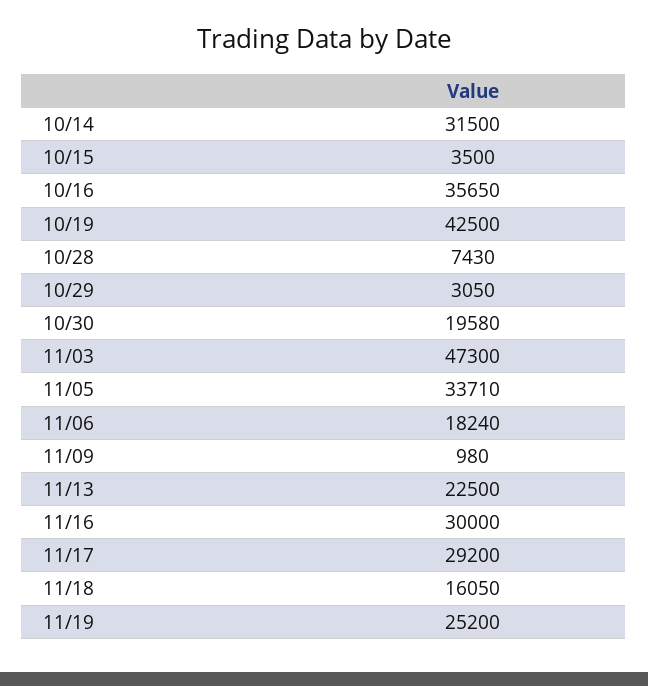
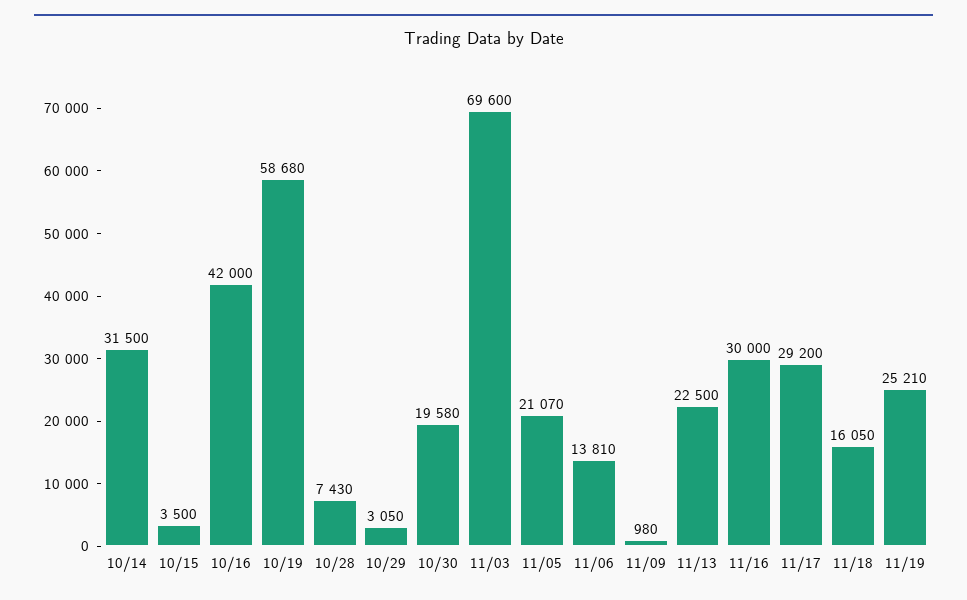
  {
    "10/14": 31500,
    "10/15": 3500,
-   "10/16": 35650,
+   "10/16": 42000,
-   "10/19": 42500,
+   "10/19": 58680,
    "10/28": 7430,
    "10/29": 3050,
    "10/30": 19580,
-   "11/03": 47300,
+   "11/03": 69600,
-   "11/05": 33710,
+   "11/05": 21070,
-   "11/06": 18240,
+   "11/06": 13810,
    "11/09": 980,
    "11/13": 22500,
    "11/16": 30000,
    "11/17": 29200,
    "11/18": 16050,
-   "11/19": 25200
+   "11/19": 25210
  }

